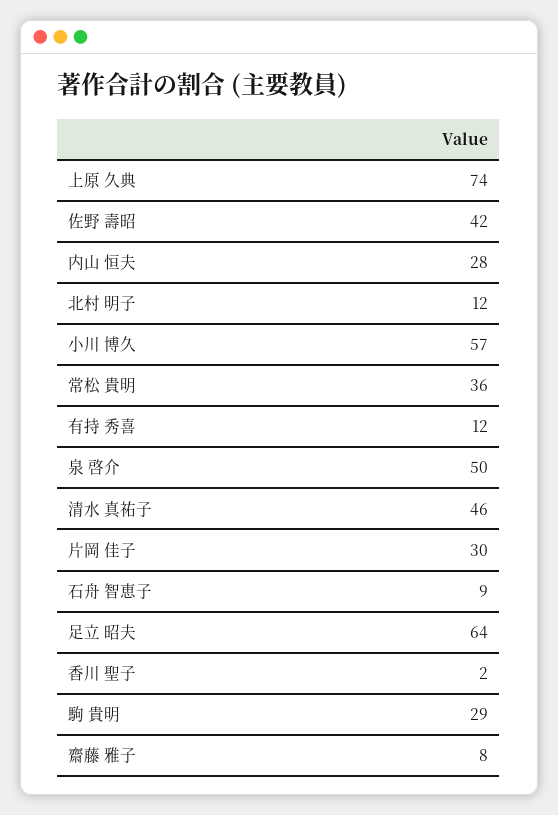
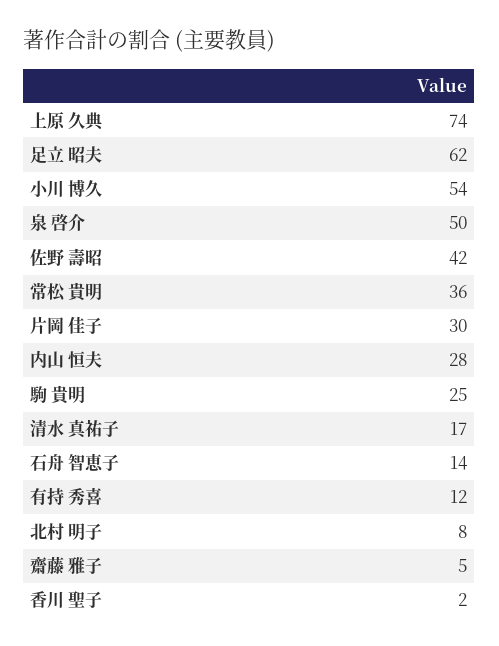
  {
    "上原 久典": 74,
    "佐野 壽昭": 42,
    "内山 恒夫": 28,
-   "北村 明子": 12,
+   "北村 明子": 8,
-   "小川 博久": 57,
+   "小川 博久": 54,
    "常松 貴明": 36,
    "有持 秀喜": 12,
    "泉 啓介": 50,
-   "清水 真祐子": 46,
+   "清水 真祐子": 17,
    "片岡 佳子": 30,
-   "石舟 智恵子": 9,
+   "石舟 智恵子": 14,
-   "足立 昭夫": 64,
+   "足立 昭夫": 62,
    "香川 聖子": 2,
-   "駒 貴明": 29,
+   "駒 貴明": 25,
-   "齋藤 雅子": 8
+   "齋藤 雅子": 5
  }

